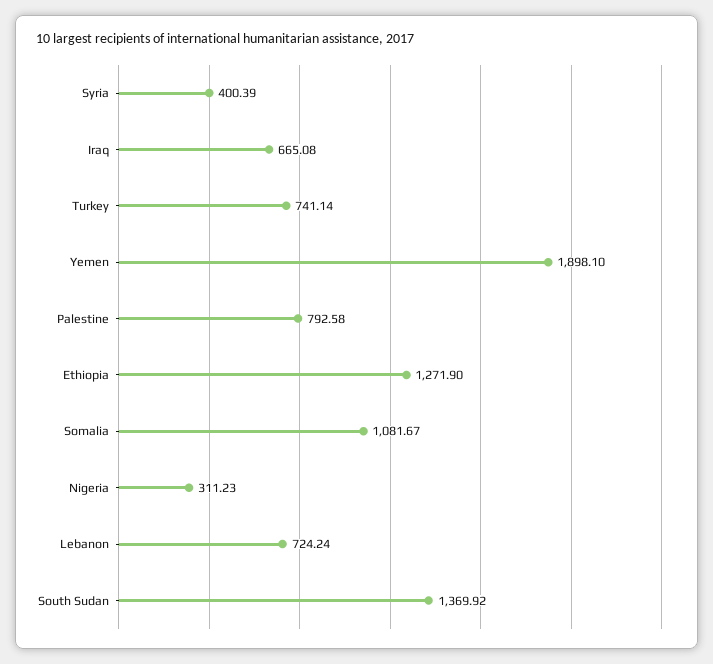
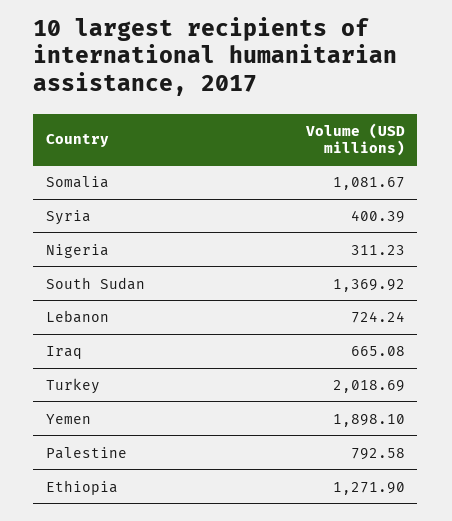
  {
    "Syria": 400.39,
    "Iraq": 665.08,
-   "Turkey": 741.14,
+   "Turkey": 2018.69,
    "Yemen": 1898.1,
    "Palestine": 792.58,
    "Ethiopia": 1271.9,
    "Somalia": 1081.67,
    "Nigeria": 311.23,
    "Lebanon": 724.24,
    "South Sudan": 1369.92
  }

